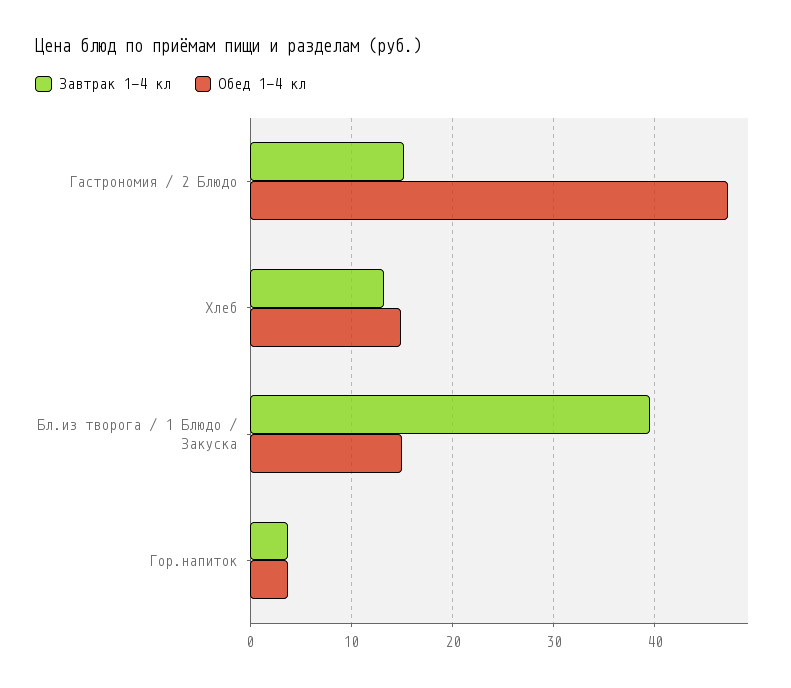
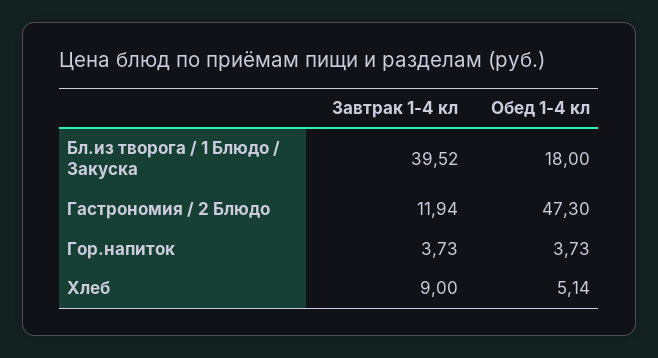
  {
    "Завтрак 1-4 кл": {
-     "Гастрономия / 2 Блюдо": 15,
+     "Гастрономия / 2 Блюдо": 11.94,
-     "Хлеб": 13,
+     "Хлеб": 9,
      "Бл.из творога / 1 Блюдо / Закуска": 39.52,
      "Гор.напиток": 3.73
    },
    "Обед 1-4 кл": {
      "Гастрономия / 2 Блюдо": 47.3,
-     "Хлеб": 15,
+     "Хлеб": 5.14,
-     "Бл.из творога / 1 Блюдо / Закуска": 15,
+     "Бл.из творога / 1 Блюдо / Закуска": 18,
      "Гор.напиток": 3.73
    }
  }

